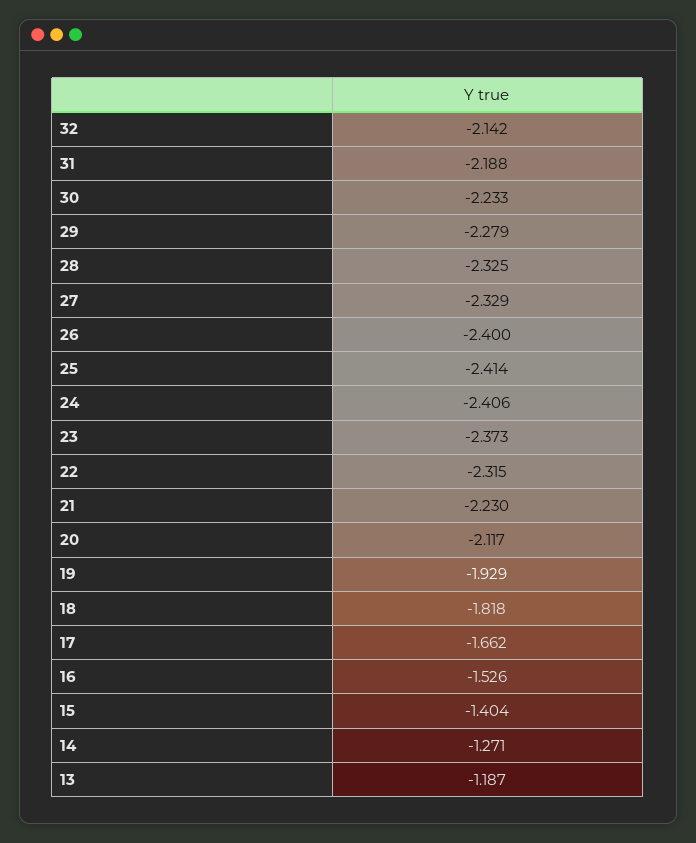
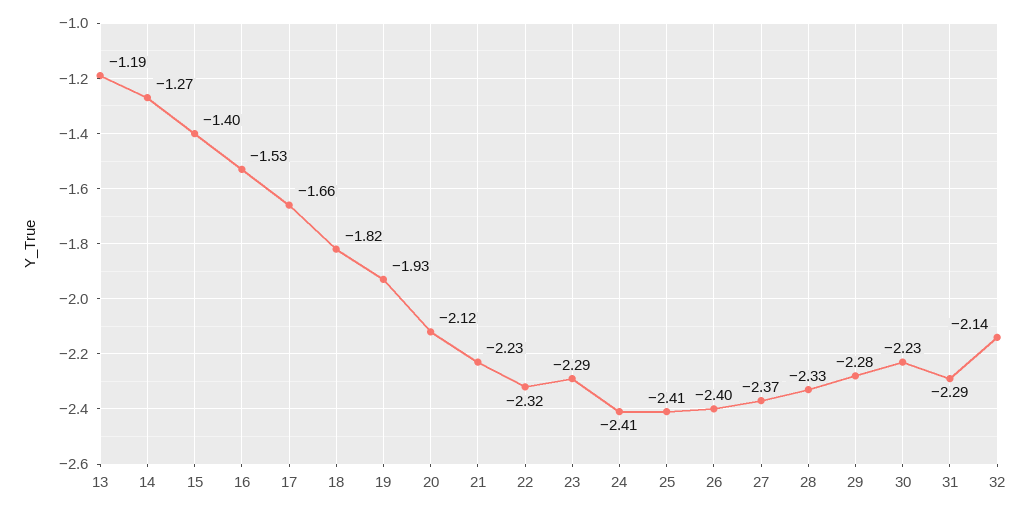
  {
    "32": -2.142,
-   "31": -2.188,
+   "31": -2.29,
    "30": -2.233,
    "29": -2.279,
    "28": -2.325,
-   "27": -2.329,
+   "27": -2.37,
    "26": -2.4,
    "25": -2.414,
    "24": -2.406,
-   "23": -2.373,
+   "23": -2.29,
    "22": -2.315,
    "21": -2.23,
    "20": -2.117,
    "19": -1.929,
    "18": -1.818,
    "17": -1.662,
    "16": -1.526,
    "15": -1.404,
    "14": -1.271,
    "13": -1.187
  }

